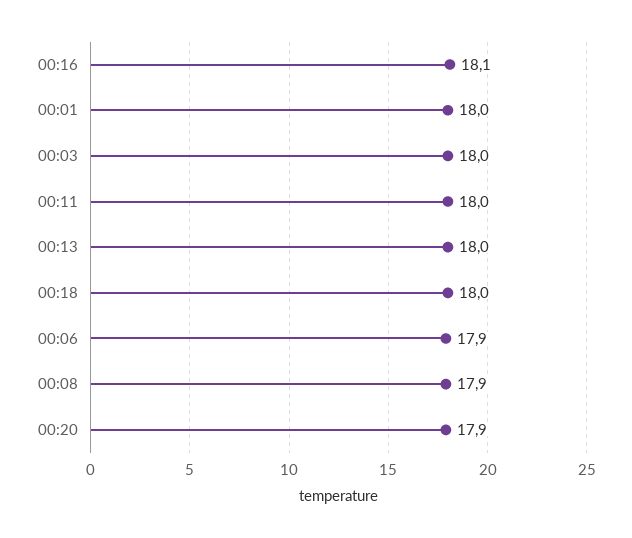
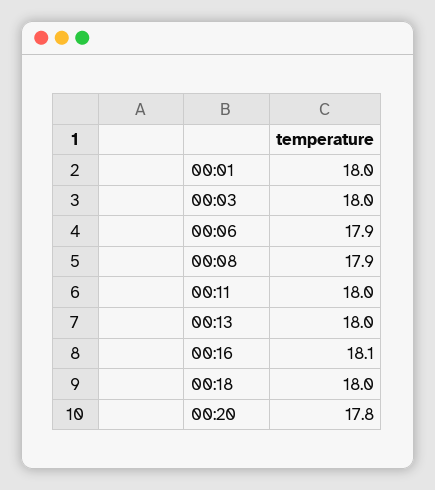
  {
    "00:16": 18.1,
    "00:01": 18,
    "00:03": 18,
    "00:11": 18,
    "00:13": 18,
    "00:18": 18,
    "00:06": 17.9,
    "00:08": 17.9,
-   "00:20": 17.9
+   "00:20": 17.8
  }

